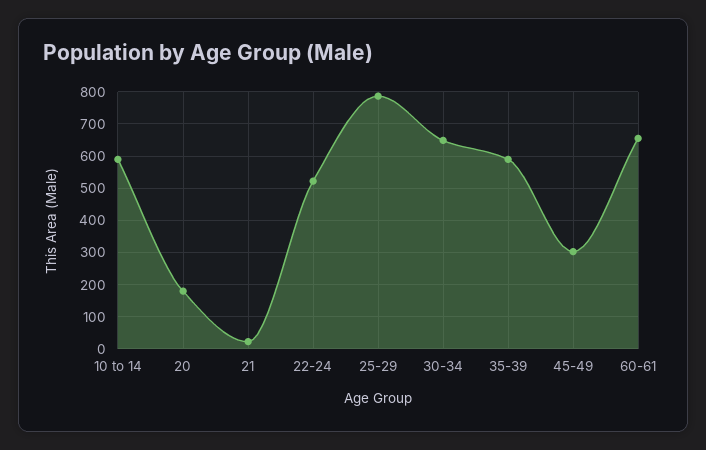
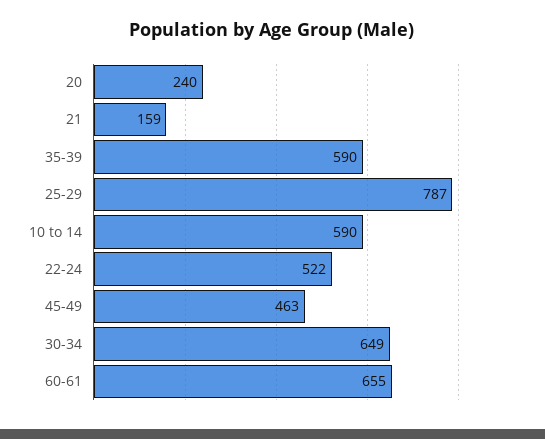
  {
    "10 to 14": 590,
-   "20": 180,
+   "20": 240,
-   "21": 20,
+   "21": 159,
    "22-24": 522,
    "25-29": 787,
    "30-34": 649,
    "35-39": 590,
-   "45-49": 300,
+   "45-49": 463,
    "60-61": 655
  }

